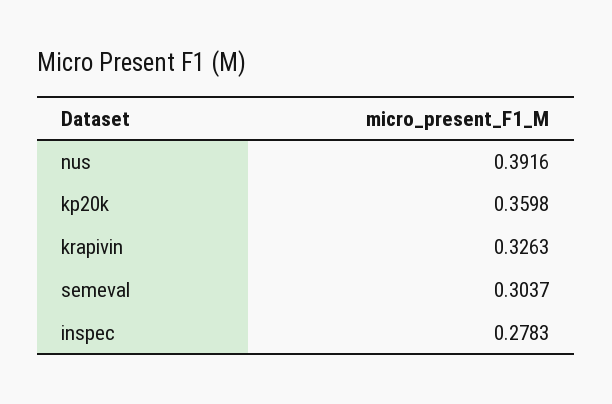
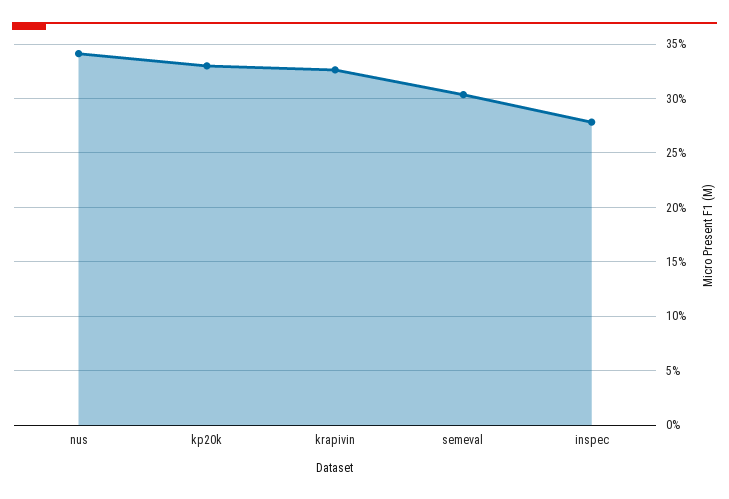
  {
-   "nus": 0.3916,
+   "nus": 0.34,
-   "kp20k": 0.3598,
+   "kp20k": 0.33,
    "krapivin": 0.3263,
    "semeval": 0.3037,
    "inspec": 0.2783
  }

